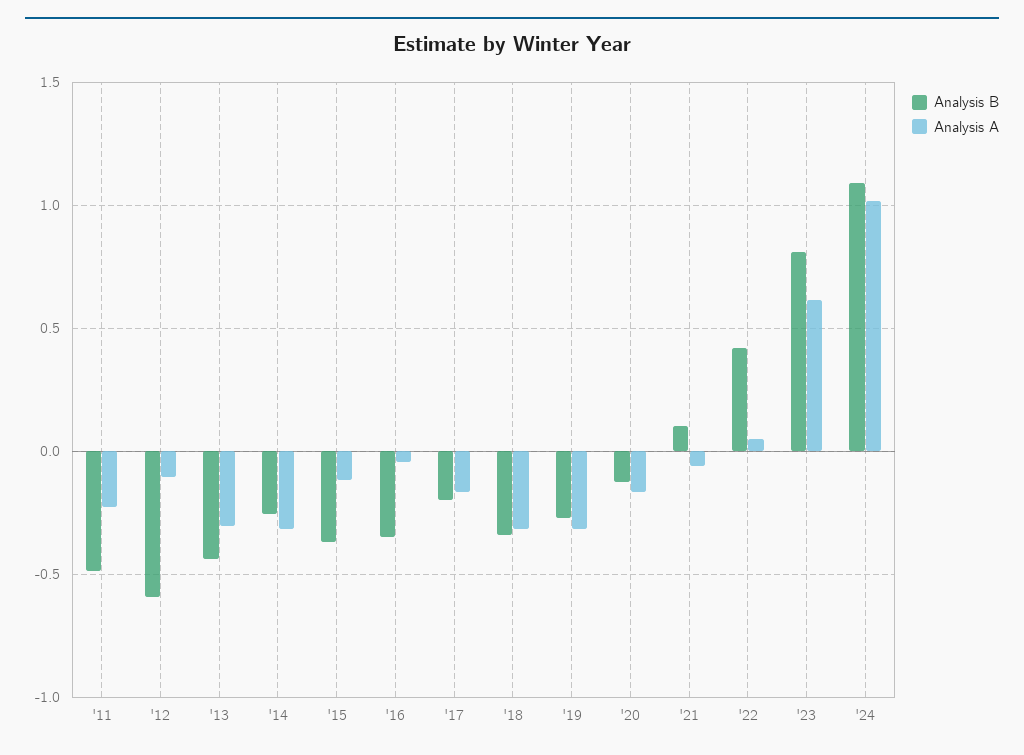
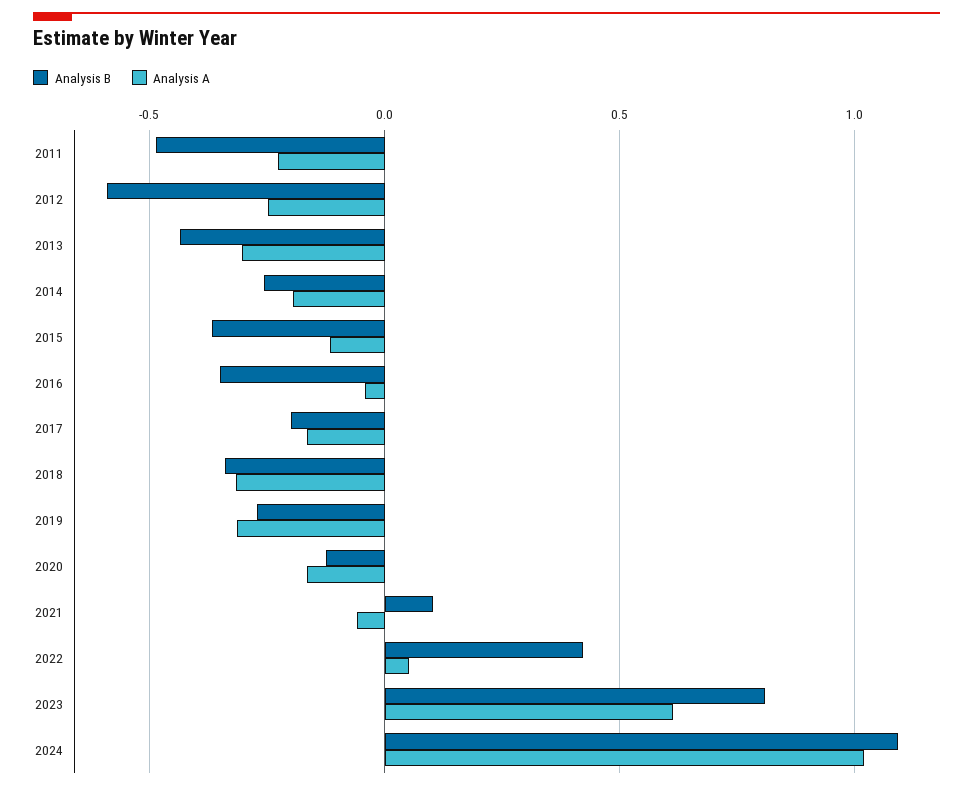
  {
    "Analysis B": {
      "'11": -0.5,
      "'12": -0.6,
      "'13": -0.45,
      "'14": -0.25,
      "'15": -0.35,
      "'16": -0.35,
      "'17": -0.2,
      "'18": -0.35,
      "'19": -0.25,
      "'20": -0.1,
      "'21": 0.1,
      "'22": 0.4,
      "'23": 0.8,
      "'24": 1.1
    },
    "Analysis A": {
      "'11": -0.25,
-     "'12": -0.1,
+     "'12": -0.25,
      "'13": -0.3,
-     "'14": -0.3,
+     "'14": -0.2,
      "'15": -0.1,
      "'16": -0.05,
      "'17": -0.15,
      "'18": -0.3,
      "'19": -0.3,
      "'20": -0.15,
      "'21": -0.05,
      "'22": 0.05,
      "'23": 0.6,
      "'24": 1
    }
  }

